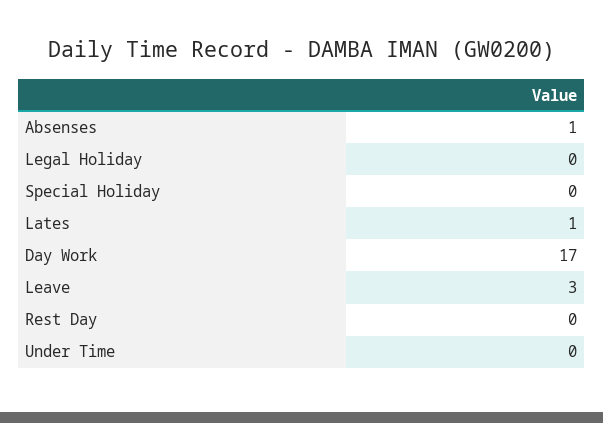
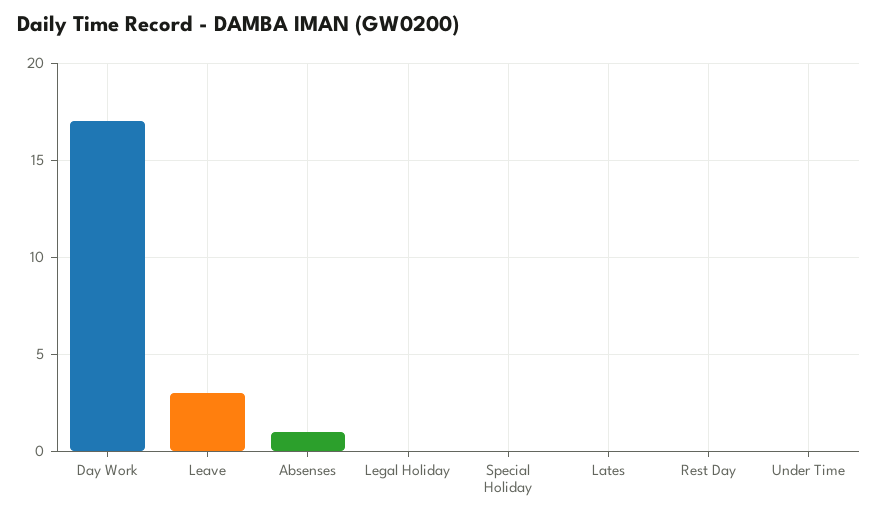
  {
    "Absenses": 1,
    "Legal Holiday": 0,
    "Special Holiday": 0,
-   "Lates": 1,
+   "Lates": 0,
    "Day Work": 17,
    "Leave": 3,
    "Rest Day": 0,
    "Under Time": 0
  }

